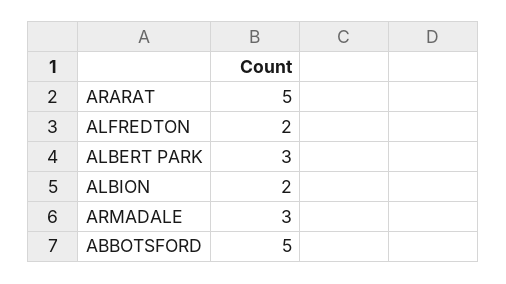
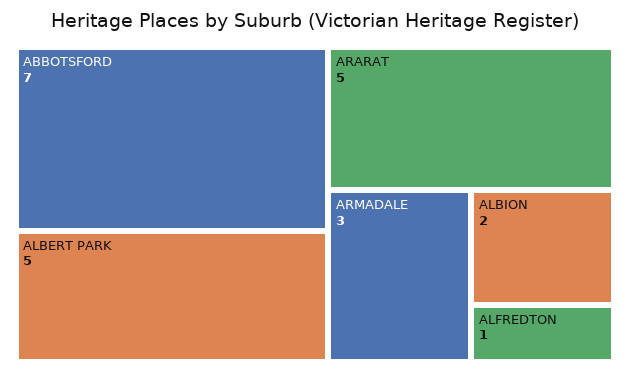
  {
    "ARARAT": 5,
-   "ALFREDTON": 2,
+   "ALFREDTON": 1,
-   "ALBERT PARK": 3,
+   "ALBERT PARK": 5,
    "ALBION": 2,
    "ARMADALE": 3,
-   "ABBOTSFORD": 5
+   "ABBOTSFORD": 7
  }

